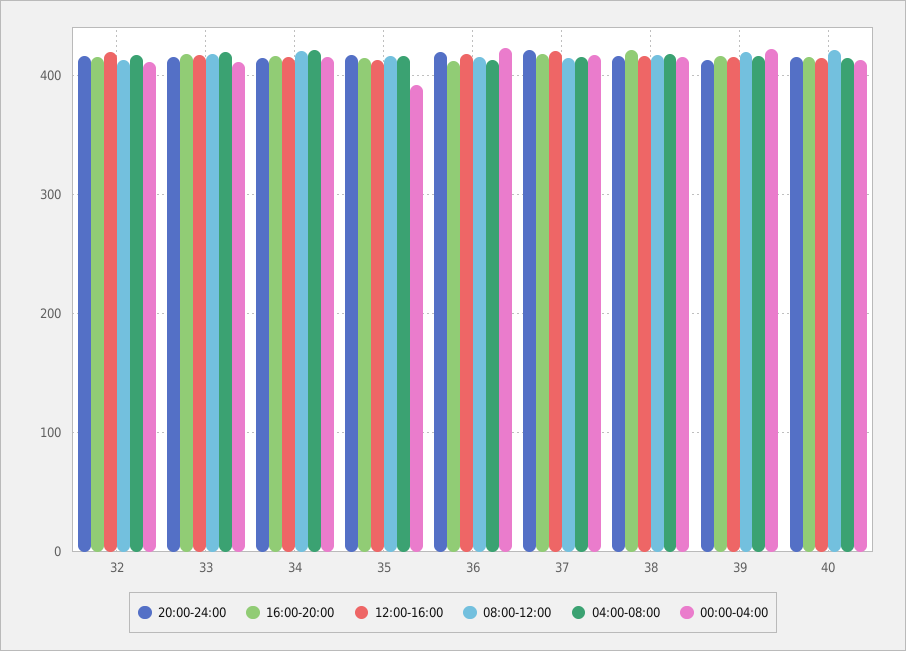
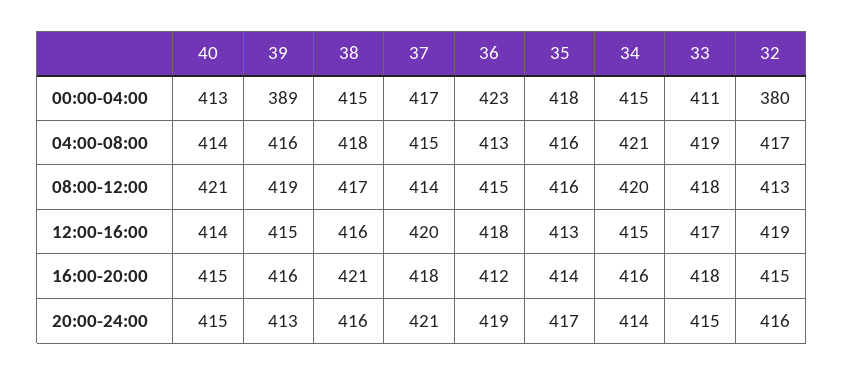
  {
    "20:00-24:00": {
      "32": 416,
      "33": 415,
      "34": 414,
      "35": 417,
      "36": 419,
      "37": 421,
      "38": 416,
      "39": 413,
      "40": 415
    },
    "16:00-20:00": {
      "32": 415,
      "33": 418,
      "34": 416,
      "35": 414,
      "36": 412,
      "37": 418,
      "38": 421,
      "39": 416,
      "40": 415
    },
    "12:00-16:00": {
      "32": 419,
      "33": 417,
      "34": 415,
      "35": 413,
      "36": 418,
      "37": 420,
      "38": 416,
      "39": 415,
      "40": 414
    },
    "08:00-12:00": {
      "32": 413,
      "33": 418,
      "34": 420,
      "35": 416,
      "36": 415,
      "37": 414,
      "38": 417,
      "39": 419,
      "40": 421
    },
    "04:00-08:00": {
      "32": 417,
      "33": 419,
      "34": 421,
      "35": 416,
      "36": 413,
      "37": 415,
      "38": 418,
      "39": 416,
      "40": 414
    },
    "00:00-04:00": {
-     "32": 410,
+     "32": 380,
      "33": 411,
      "34": 415,
-     "35": 390,
+     "35": 418,
      "36": 423,
      "37": 417,
      "38": 415,
-     "39": 420,
+     "39": 389,
      "40": 413
    }
  }

